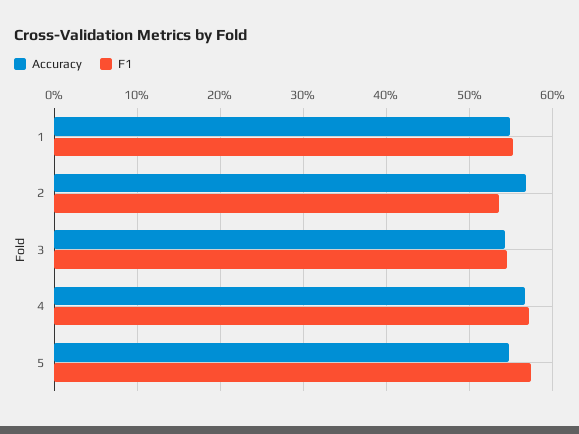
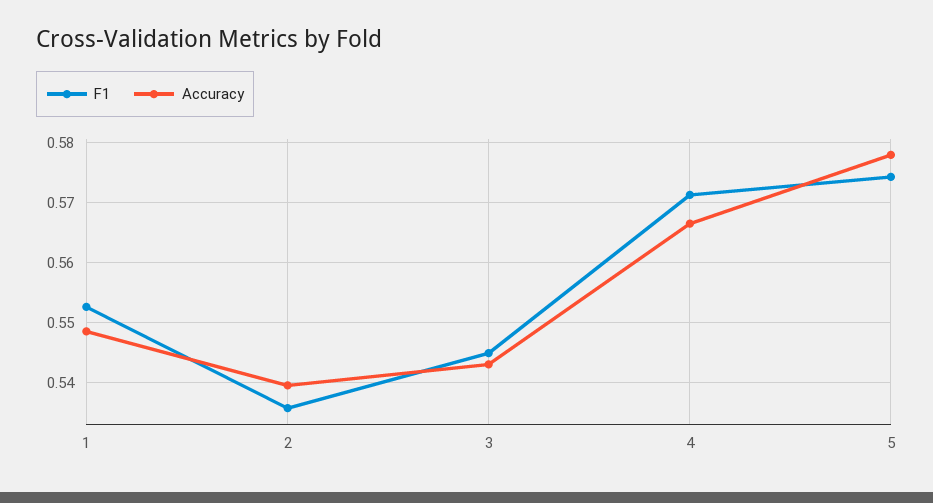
  {
    "Accuracy": {
      "1": 0.548,
-     "2": 0.57,
+     "2": 0.54,
      "3": 0.544,
      "4": 0.566,
-     "5": 0.55
+     "5": 0.578
    },
    "F1": {
      "1": 0.552,
      "2": 0.536,
      "3": 0.544,
      "4": 0.572,
      "5": 0.574
    }
  }

